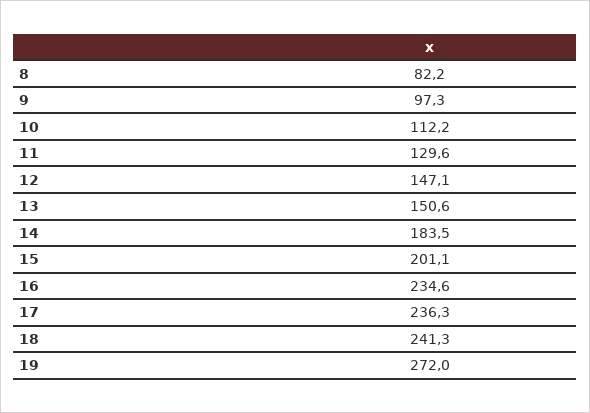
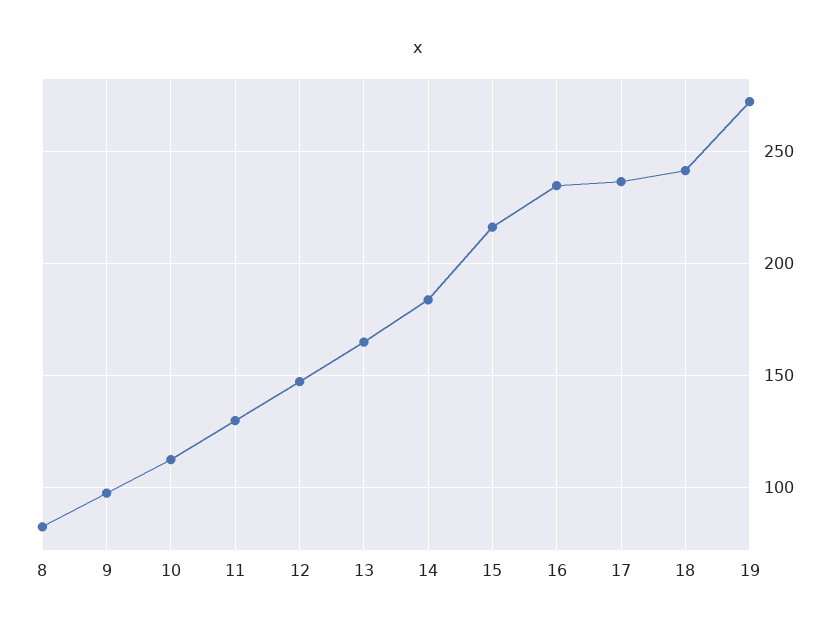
  {
    "8": 82.2,
    "9": 97.3,
    "10": 112.2,
    "11": 129.6,
    "12": 147.1,
-   "13": 150.6,
+   "13": 165,
    "14": 183.5,
-   "15": 201.1,
+   "15": 215,
    "16": 234.6,
    "17": 236.3,
    "18": 241.3,
    "19": 272
  }

